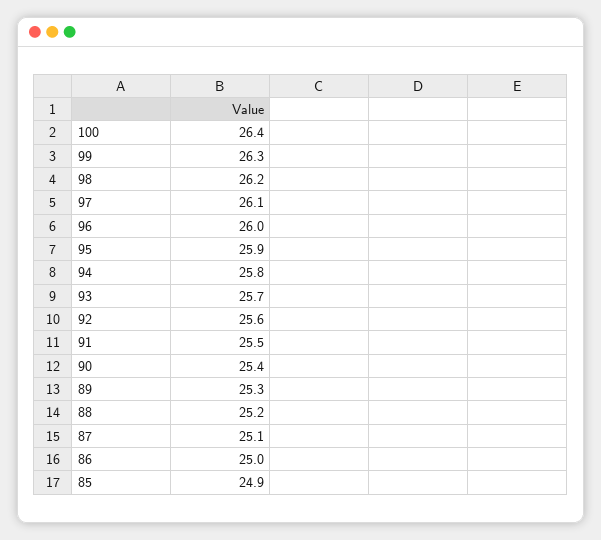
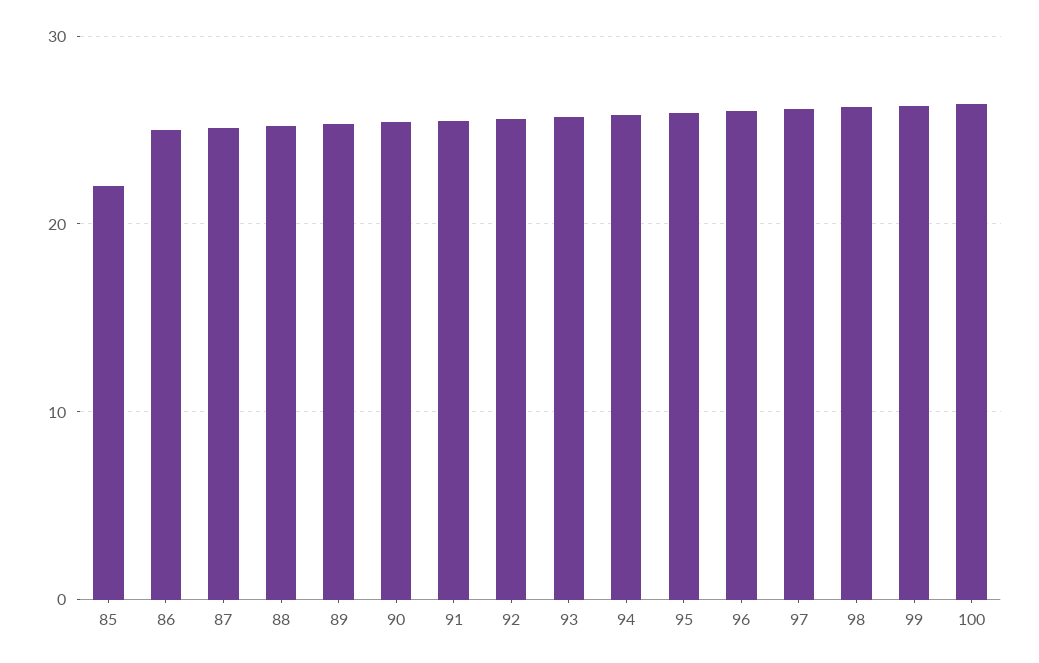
  {
    "100": 26.4,
    "99": 26.3,
    "98": 26.2,
    "97": 26.1,
    "96": 26,
    "95": 25.9,
    "94": 25.8,
    "93": 25.7,
    "92": 25.6,
    "91": 25.5,
    "90": 25.4,
    "89": 25.3,
    "88": 25.2,
    "87": 25.1,
    "86": 25,
-   "85": 24.9
+   "85": 22
  }

